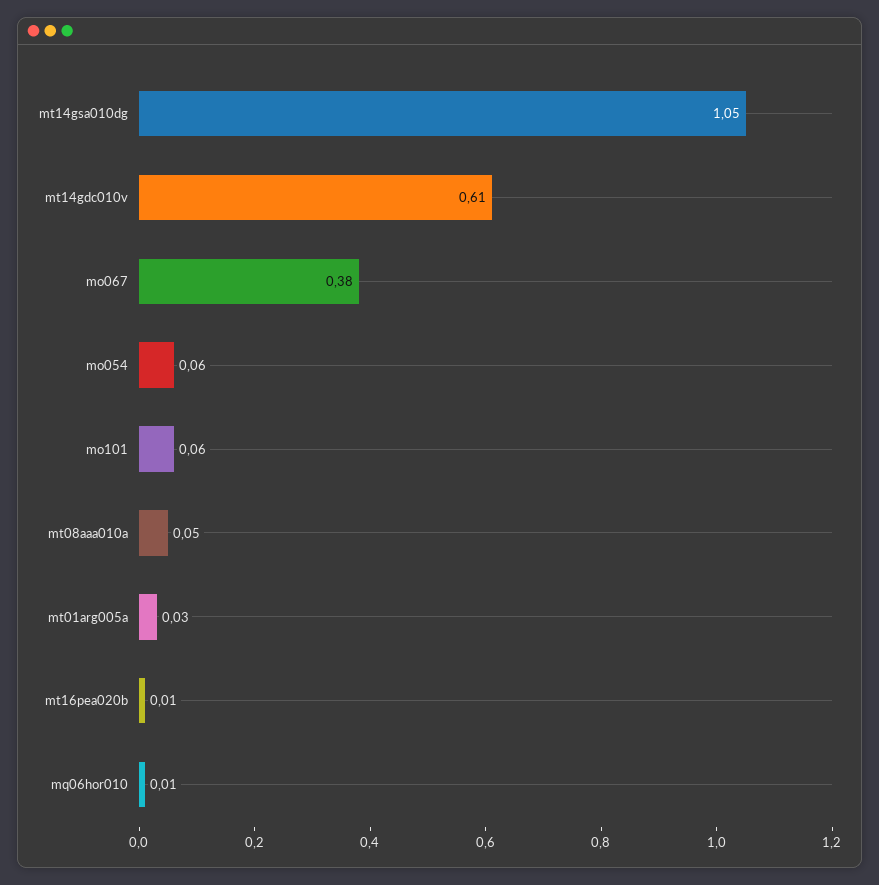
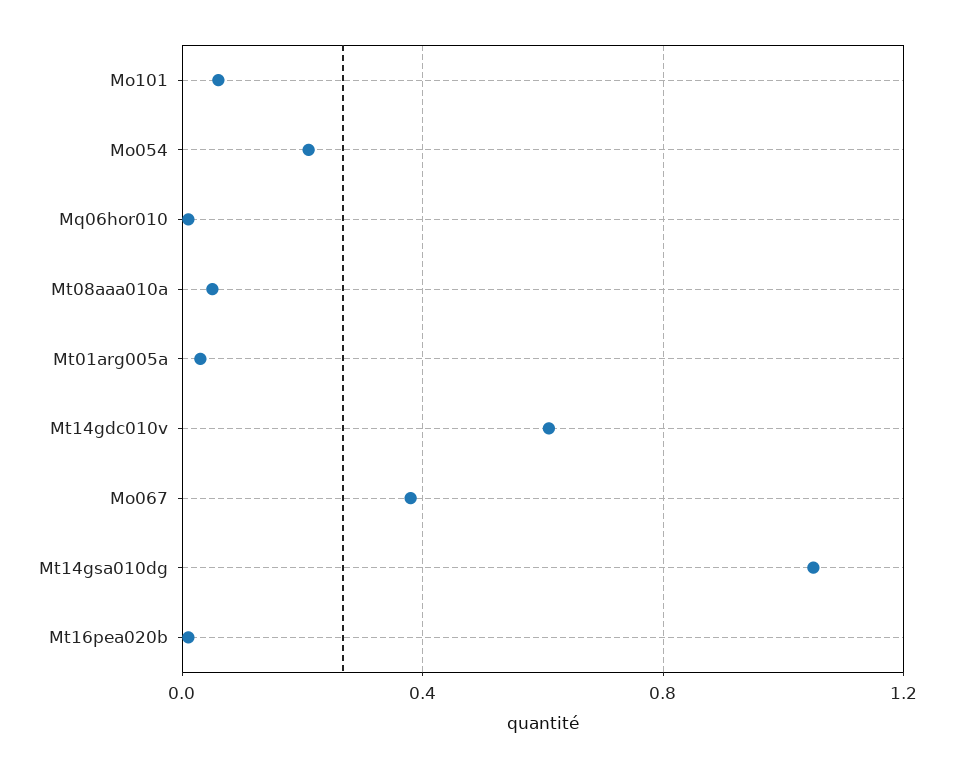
  {
    "mt14gsa010dg": 1.05,
    "mt14gdc010v": 0.61,
    "mo067": 0.38,
-   "mo054": 0.06,
+   "mo054": 0.2,
    "mo101": 0.06,
    "mt08aaa010a": 0.05,
    "mt01arg005a": 0.03,
    "mt16pea020b": 0.01,
    "mq06hor010": 0.01
  }

